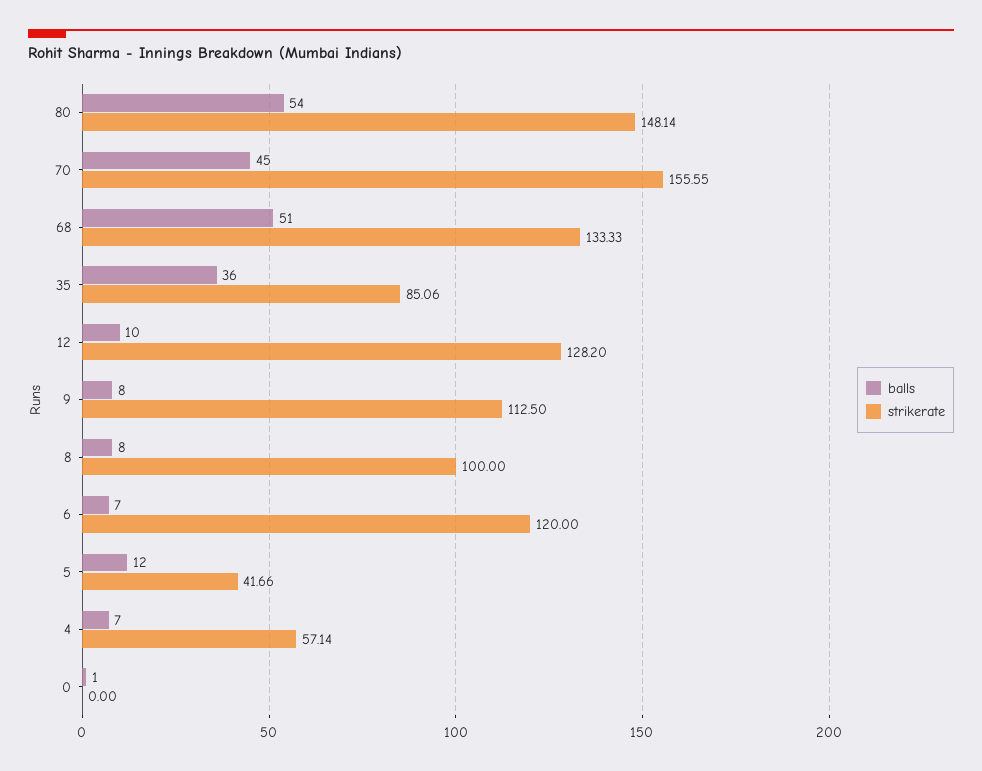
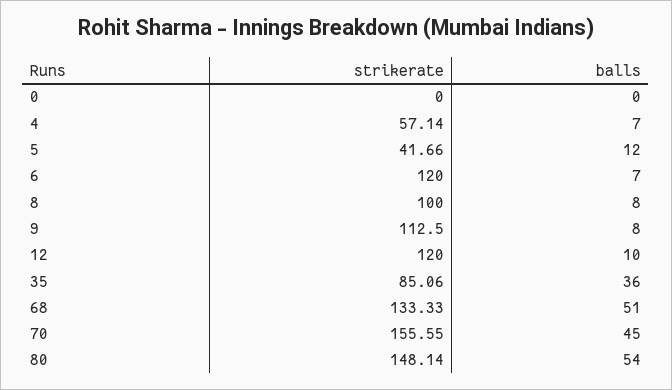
  {
    "balls": {
      "80": 54,
      "70": 45,
      "68": 51,
      "35": 36,
      "12": 10,
      "9": 8,
      "8": 8,
      "6": 7,
      "5": 12,
      "4": 7,
-     "0": 1
+     "0": 0
    },
    "strikerate": {
      "80": 148.14,
      "70": 155.55,
      "68": 133.33,
      "35": 85.06,
-     "12": 128.2,
+     "12": 120,
      "9": 112.5,
      "8": 100,
      "6": 120,
      "5": 41.66,
      "4": 57.14,
      "0": 0
    }
  }

